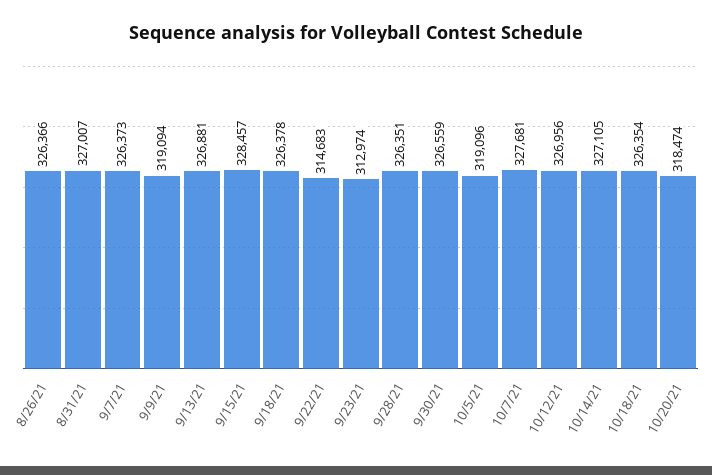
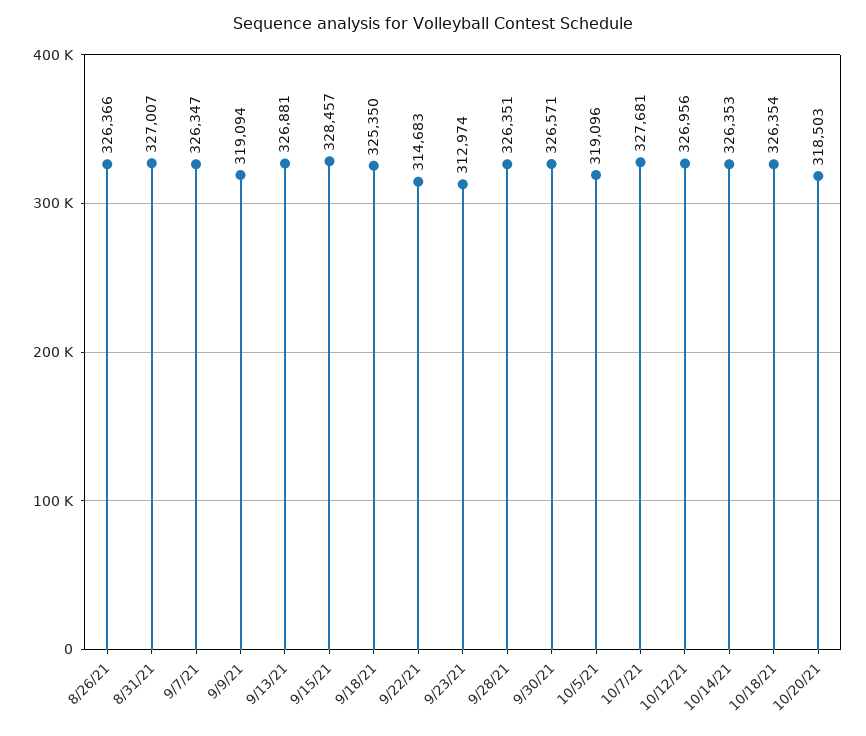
  {
    "8/26/21": 326366,
    "8/31/21": 327007,
-   "9/7/21": 326373,
+   "9/7/21": 326347,
    "9/9/21": 319094,
    "9/13/21": 326881,
    "9/15/21": 328457,
-   "9/18/21": 326378,
+   "9/18/21": 325350,
    "9/22/21": 314683,
    "9/23/21": 312974,
    "9/28/21": 326351,
-   "9/30/21": 326559,
+   "9/30/21": 326571,
    "10/5/21": 319096,
    "10/7/21": 327681,
    "10/12/21": 326956,
-   "10/14/21": 327105,
+   "10/14/21": 326353,
    "10/18/21": 326354,
-   "10/20/21": 318474
+   "10/20/21": 318503
  }

